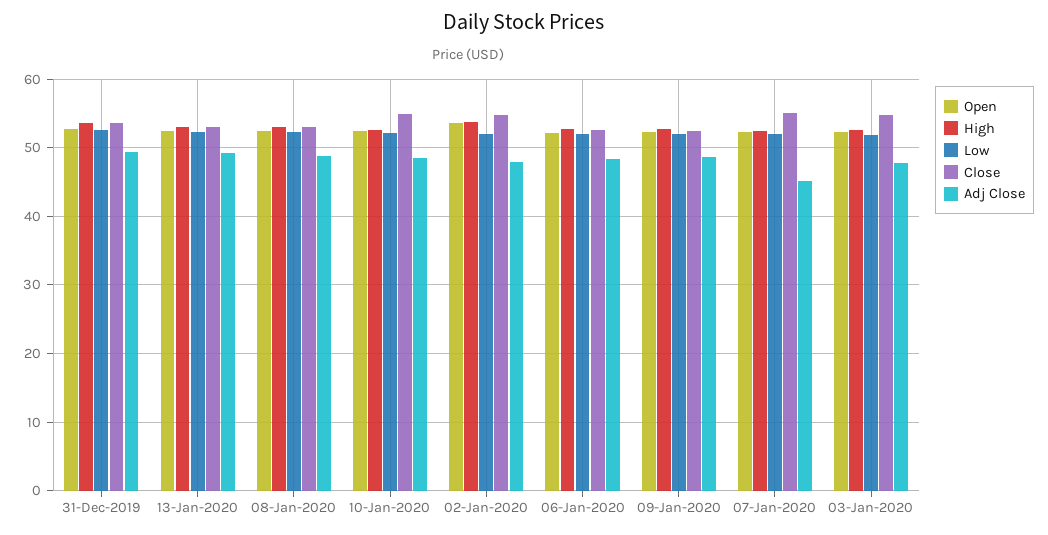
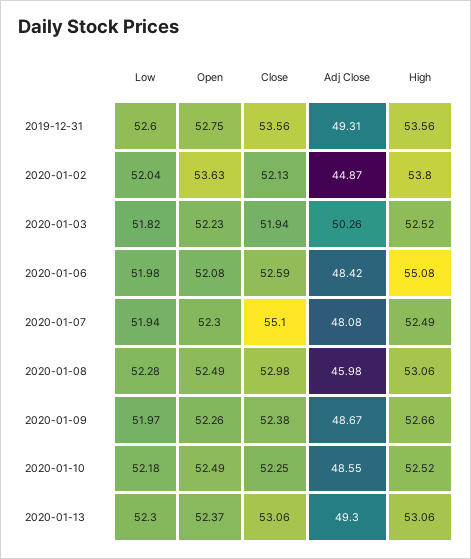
  {
    "Open": {
      "31-Dec-2019": 52.75,
      "13-Jan-2020": 52.37,
      "08-Jan-2020": 52.49,
      "10-Jan-2020": 52.49,
      "02-Jan-2020": 53.63,
      "06-Jan-2020": 52.08,
      "09-Jan-2020": 52.26,
      "07-Jan-2020": 52.3,
      "03-Jan-2020": 52.23
    },
    "High": {
      "31-Dec-2019": 53.56,
      "13-Jan-2020": 53.06,
      "08-Jan-2020": 53.06,
      "10-Jan-2020": 52.52,
      "02-Jan-2020": 53.8,
-     "06-Jan-2020": 53,
+     "06-Jan-2020": 55.08,
      "09-Jan-2020": 52.66,
      "07-Jan-2020": 52.49,
      "03-Jan-2020": 52.52
    },
    "Low": {
      "31-Dec-2019": 52.6,
      "13-Jan-2020": 52.3,
      "08-Jan-2020": 52.28,
      "10-Jan-2020": 52.18,
      "02-Jan-2020": 52.04,
      "06-Jan-2020": 51.98,
      "09-Jan-2020": 51.97,
      "07-Jan-2020": 51.94,
      "03-Jan-2020": 51.82
    },
    "Close": {
      "31-Dec-2019": 53.56,
      "13-Jan-2020": 53.06,
      "08-Jan-2020": 52.98,
-     "10-Jan-2020": 55,
+     "10-Jan-2020": 52.25,
-     "02-Jan-2020": 55,
+     "02-Jan-2020": 52.13,
      "06-Jan-2020": 52.59,
      "09-Jan-2020": 52.38,
      "07-Jan-2020": 55.1,
-     "03-Jan-2020": 55
+     "03-Jan-2020": 51.94
    },
    "Adj Close": {
      "31-Dec-2019": 49.31,
      "13-Jan-2020": 49.3,
-     "08-Jan-2020": 49,
+     "08-Jan-2020": 45.98,
      "10-Jan-2020": 48.55,
-     "02-Jan-2020": 48,
+     "02-Jan-2020": 44.87,
      "06-Jan-2020": 48.42,
      "09-Jan-2020": 48.67,
-     "07-Jan-2020": 45,
+     "07-Jan-2020": 48.08,
-     "03-Jan-2020": 48
+     "03-Jan-2020": 50.26
    }
  }

